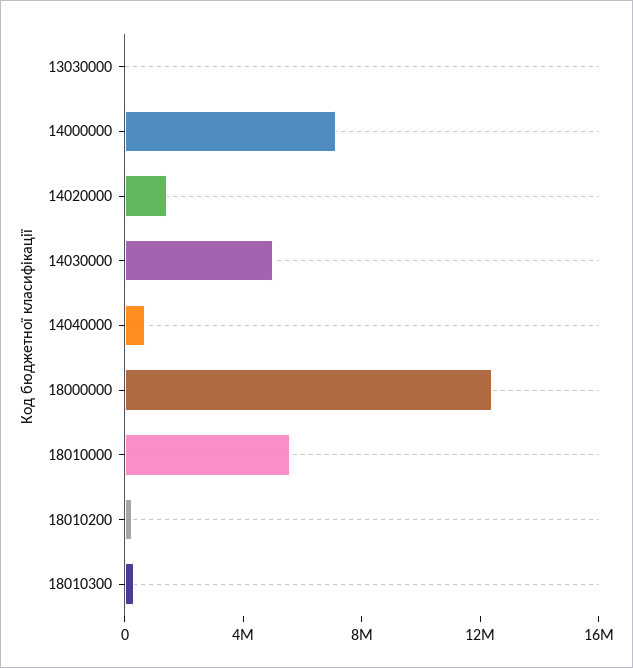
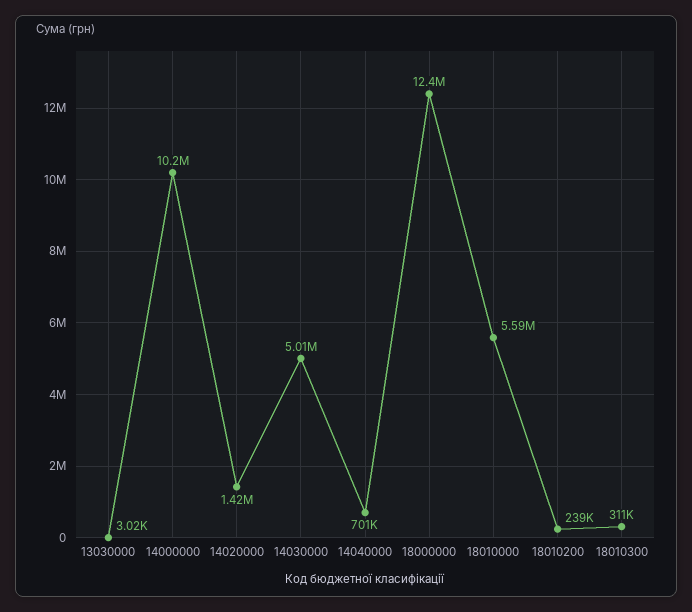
  {
    "13030000": 3020,
-   "14000000": 7000000,
+   "14000000": 10200000,
    "14020000": 1420000,
    "14030000": 5010000,
    "14040000": 701000,
    "18000000": 12400000,
    "18010000": 5590000,
    "18010200": 239000,
    "18010300": 311000
  }

